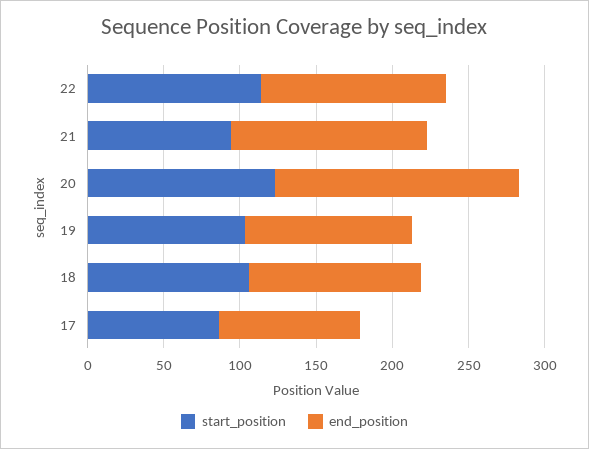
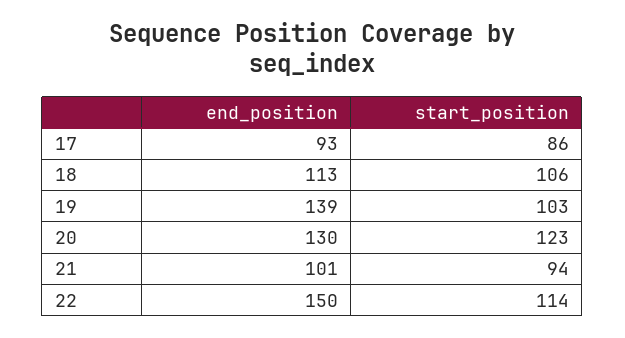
  {
    "start_position": {
      "22": 114,
      "21": 94,
      "20": 123,
      "19": 103,
      "18": 106,
      "17": 86
    },
    "end_position": {
-     "22": 120,
+     "22": 150,
-     "21": 130,
+     "21": 101,
-     "20": 160,
+     "20": 130,
-     "19": 110,
+     "19": 139,
      "18": 113,
      "17": 93
    }
  }

